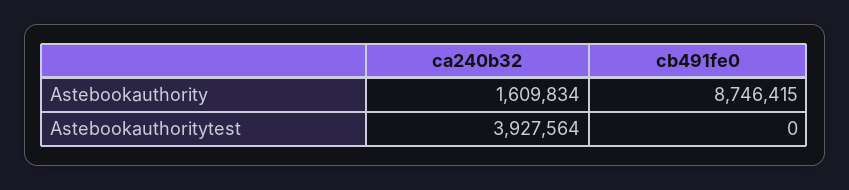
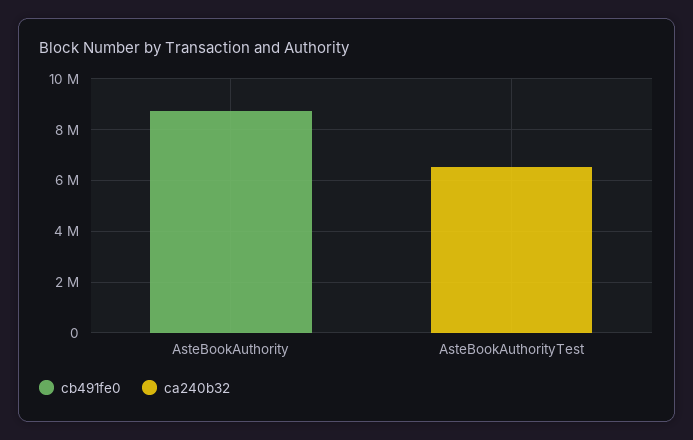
  {
    "ca240b32": {
-     "Astebookauthority": 1609834,
+     "Astebookauthority": 0,
-     "Astebookauthoritytest": 3927564
+     "Astebookauthoritytest": 6500000
    },
    "cb491fe0": {
      "Astebookauthority": 8746415,
      "Astebookauthoritytest": 0
    }
  }

